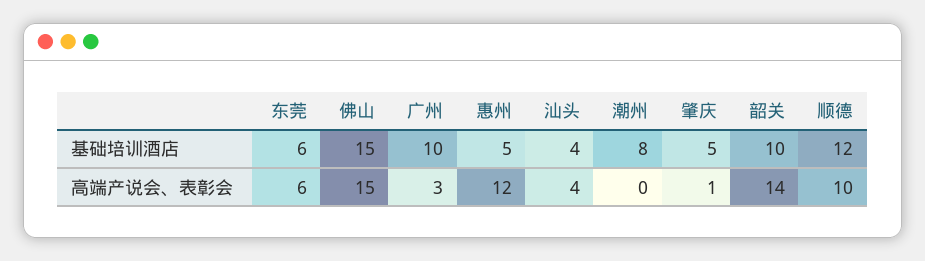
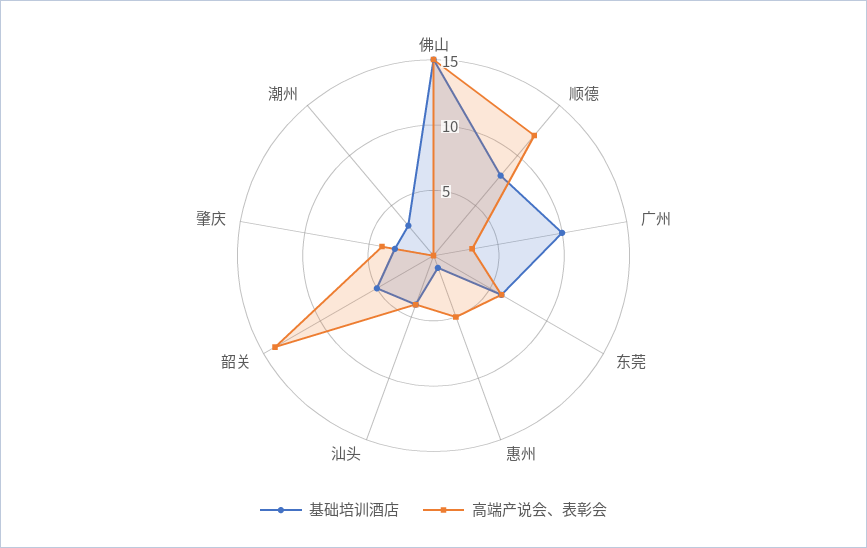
  {
    "基础培训酒店": {
      "东莞": 6,
      "佛山": 15,
      "广州": 10,
-     "惠州": 5,
+     "惠州": 1,
      "汕头": 4,
-     "潮州": 8,
+     "潮州": 3,
-     "肇庆": 5,
+     "肇庆": 3,
-     "韶关": 10,
+     "韶关": 5,
-     "顺德": 12
+     "顺德": 8
    },
    "高端产说会、表彰会": {
      "东莞": 6,
      "佛山": 15,
      "广州": 3,
-     "惠州": 12,
+     "惠州": 5,
      "汕头": 4,
      "潮州": 0,
-     "肇庆": 1,
+     "肇庆": 4,
      "韶关": 14,
-     "顺德": 10
+     "顺德": 12
    }
  }

